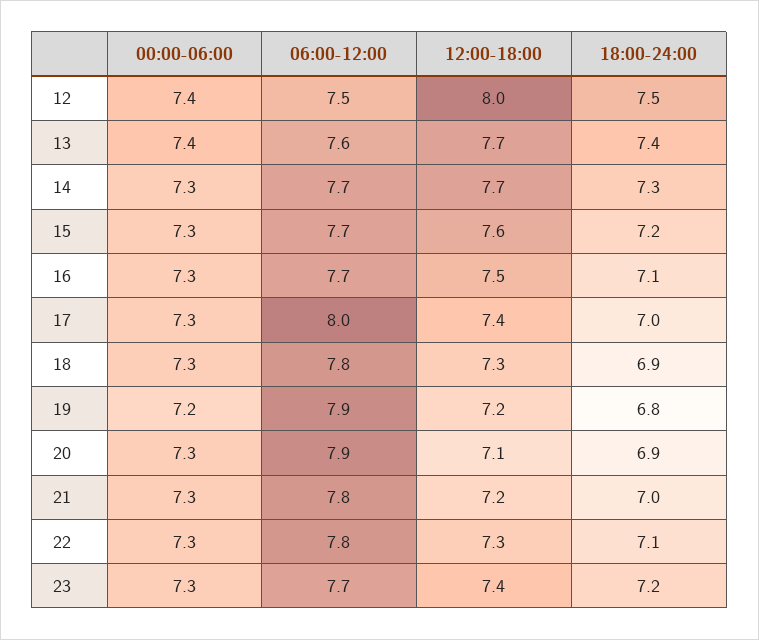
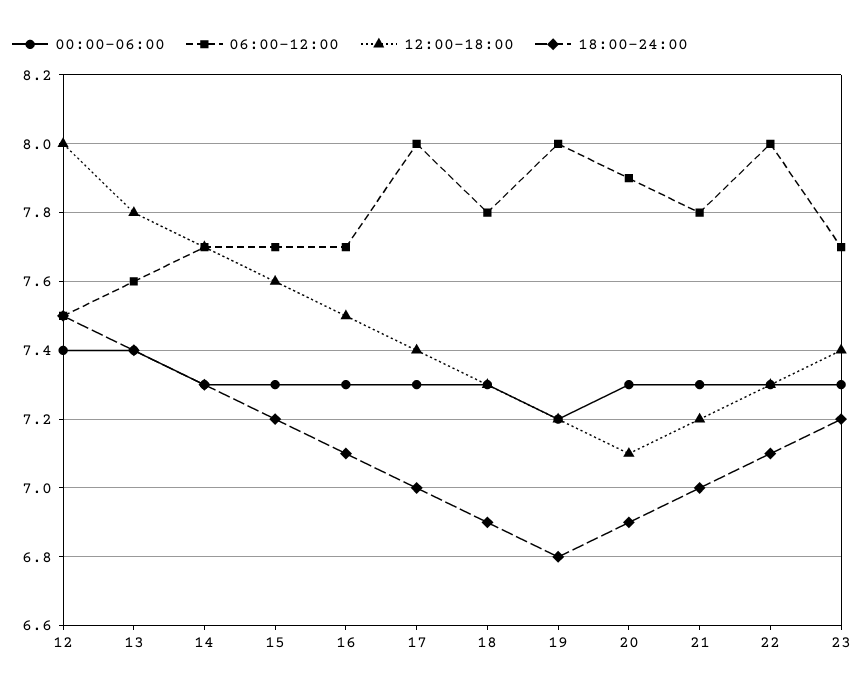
  {
    "00:00-06:00": {
      "12": 7.4,
      "13": 7.4,
      "14": 7.3,
      "15": 7.3,
      "16": 7.3,
      "17": 7.3,
      "18": 7.3,
      "19": 7.2,
      "20": 7.3,
      "21": 7.3,
      "22": 7.3,
      "23": 7.3
    },
    "06:00-12:00": {
      "12": 7.5,
      "13": 7.6,
      "14": 7.7,
      "15": 7.7,
      "16": 7.7,
      "17": 8,
      "18": 7.8,
-     "19": 7.9,
+     "19": 8,
      "20": 7.9,
      "21": 7.8,
-     "22": 7.8,
+     "22": 8,
      "23": 7.7
    },
    "12:00-18:00": {
      "12": 8,
-     "13": 7.7,
+     "13": 7.8,
      "14": 7.7,
      "15": 7.6,
      "16": 7.5,
      "17": 7.4,
      "18": 7.3,
      "19": 7.2,
      "20": 7.1,
      "21": 7.2,
      "22": 7.3,
      "23": 7.4
    },
    "18:00-24:00": {
      "12": 7.5,
      "13": 7.4,
      "14": 7.3,
      "15": 7.2,
      "16": 7.1,
      "17": 7,
      "18": 6.9,
      "19": 6.8,
      "20": 6.9,
      "21": 7,
      "22": 7.1,
      "23": 7.2
    }
  }

